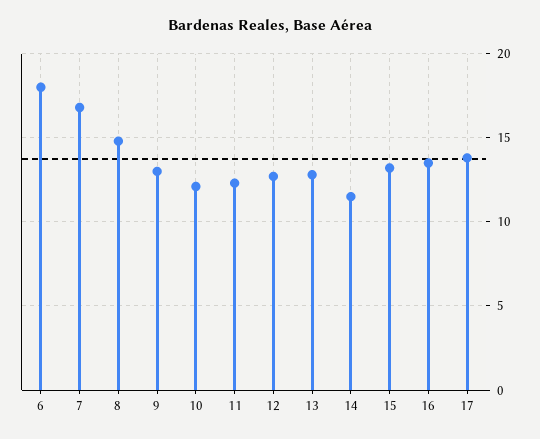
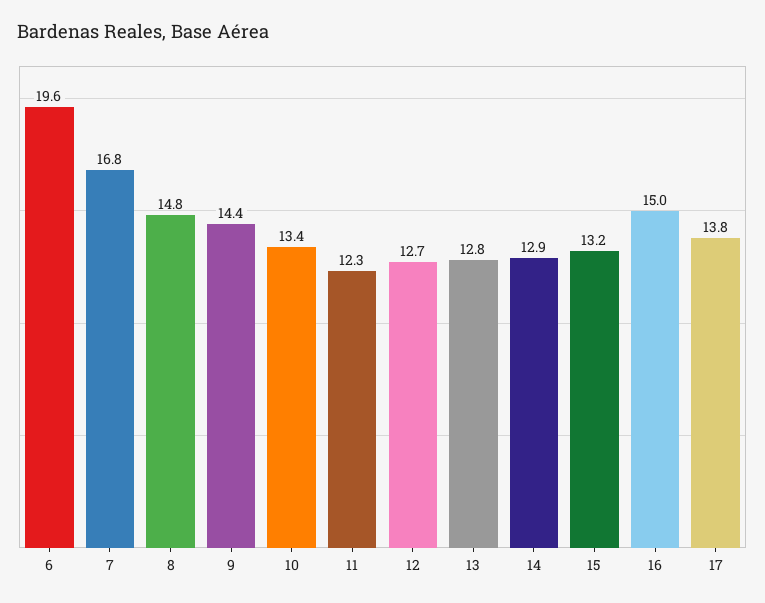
  {
-   "6": 18,
+   "6": 19.6,
    "7": 16.8,
    "8": 14.8,
-   "9": 13,
+   "9": 14.4,
-   "10": 12,
+   "10": 13.4,
    "11": 12.3,
    "12": 12.7,
    "13": 12.8,
-   "14": 11.5,
+   "14": 12.9,
    "15": 13.2,
-   "16": 13.5,
+   "16": 15,
    "17": 13.8
  }

